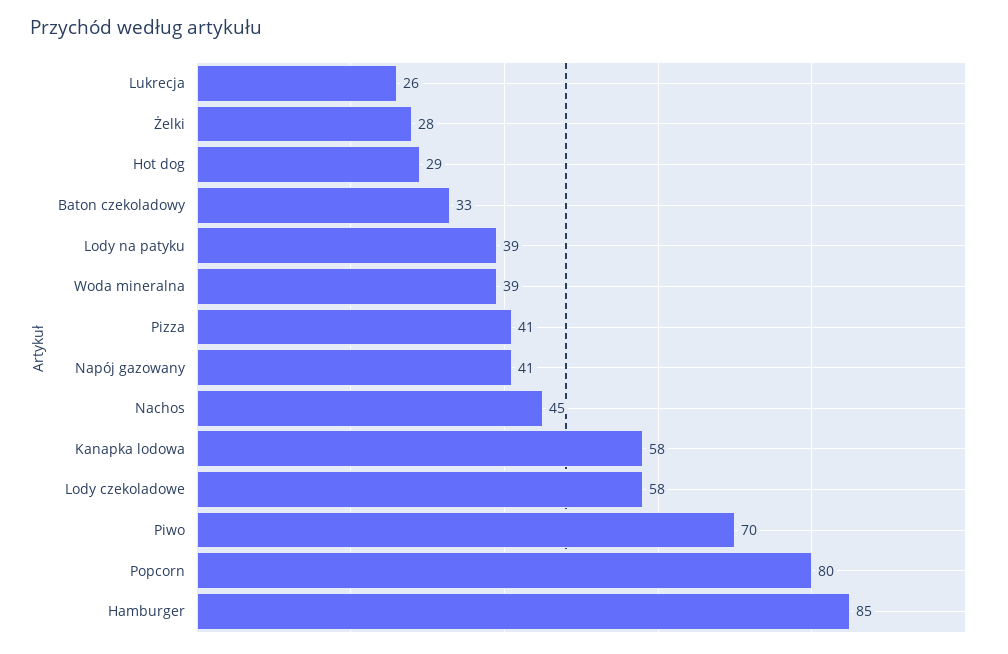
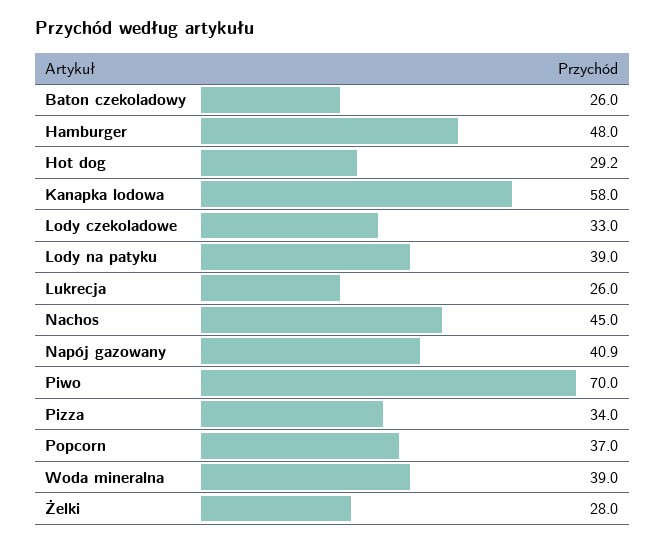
  {
    "Lukrecja": 26,
    "Żelki": 28,
    "Hot dog": 29.2,
-   "Baton czekoladowy": 33,
+   "Baton czekoladowy": 26,
    "Lody na patyku": 39,
    "Woda mineralna": 39,
-   "Pizza": 41,
+   "Pizza": 34,
    "Napój gazowany": 40.9,
    "Nachos": 45,
    "Kanapka lodowa": 58,
-   "Lody czekoladowe": 58,
+   "Lody czekoladowe": 33,
    "Piwo": 70,
-   "Popcorn": 80,
+   "Popcorn": 37,
-   "Hamburger": 85
+   "Hamburger": 48
  }

